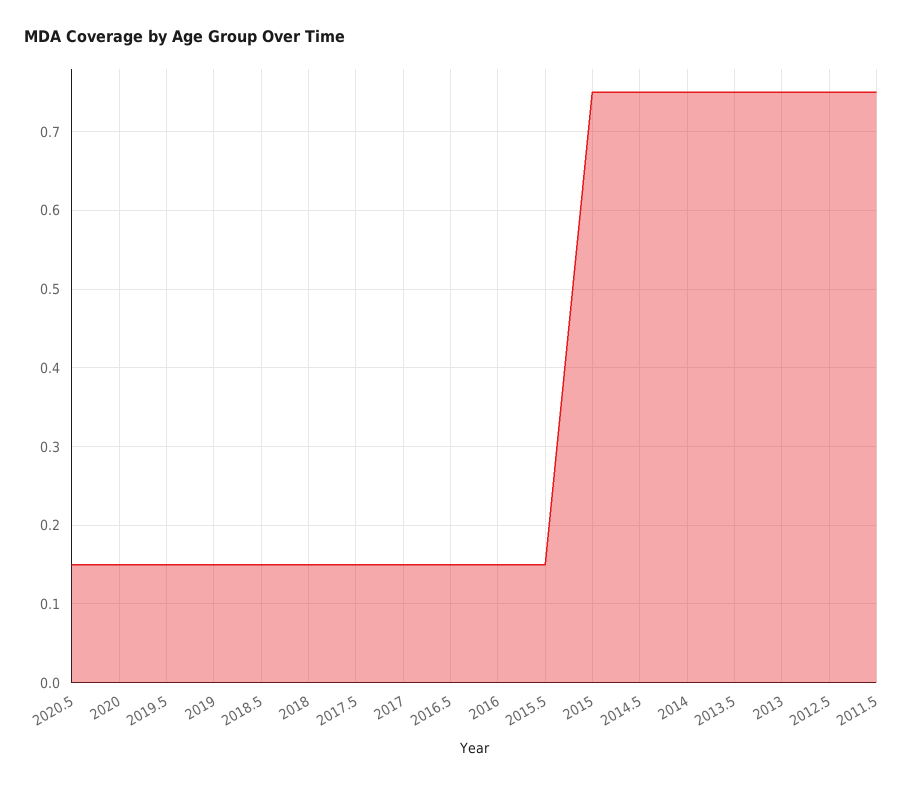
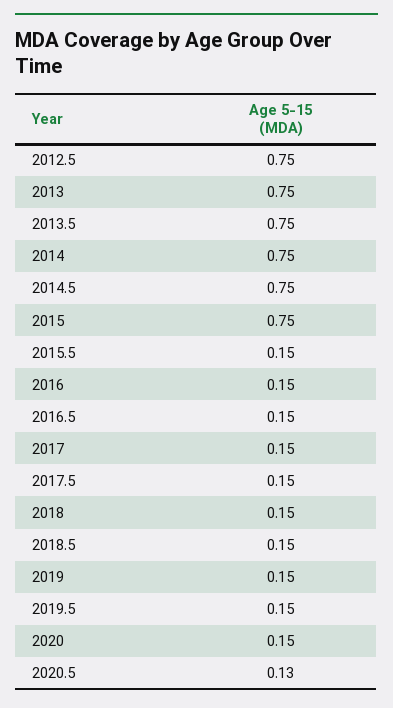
  {
-   "2020.5": 0.15,
+   "2020.5": 0.13,
    "2020": 0.15,
    "2019.5": 0.15,
    "2019": 0.15,
    "2018.5": 0.15,
    "2018": 0.15,
    "2017.5": 0.15,
    "2017": 0.15,
    "2016.5": 0.15,
    "2016": 0.15,
    "2015.5": 0.15,
    "2015": 0.75,
    "2014.5": 0.75,
    "2014": 0.75,
    "2013.5": 0.75,
    "2013": 0.75,
-   "2012.5": 0.75,
+   "2012.5": 0.75
-   "2011.5": 0.75
  }

